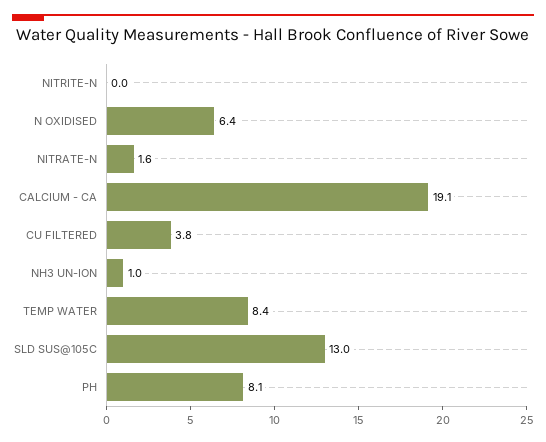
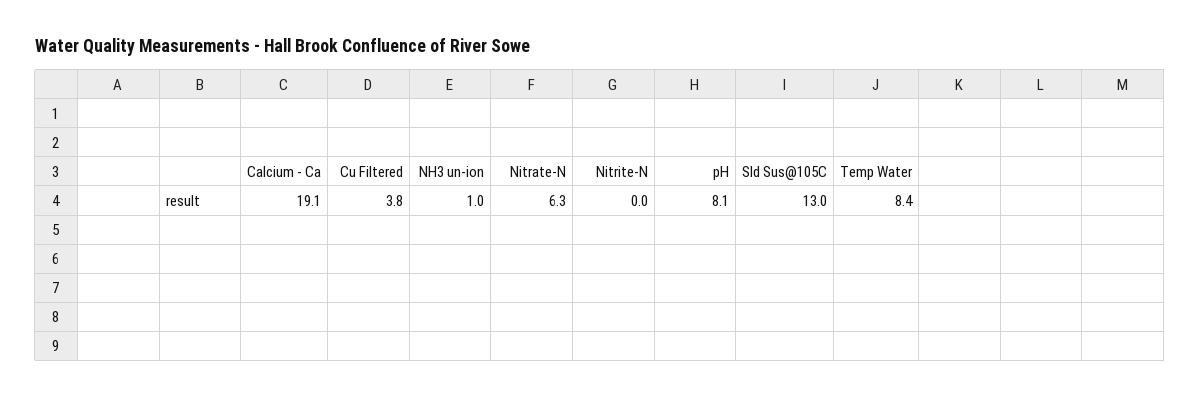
  {
    "NITRITE-N": 0,
-   "N OXIDISED": 6.4,
-   "NITRATE-N": 1.6,
+   "NITRATE-N": 6.3,
    "CALCIUM - CA": 19.1,
    "CU FILTERED": 3.8,
    "NH3 UN-ION": 1,
    "TEMP WATER": 8.4,
    "SLD SUS@105C": 13,
    "PH": 8.1
  }

